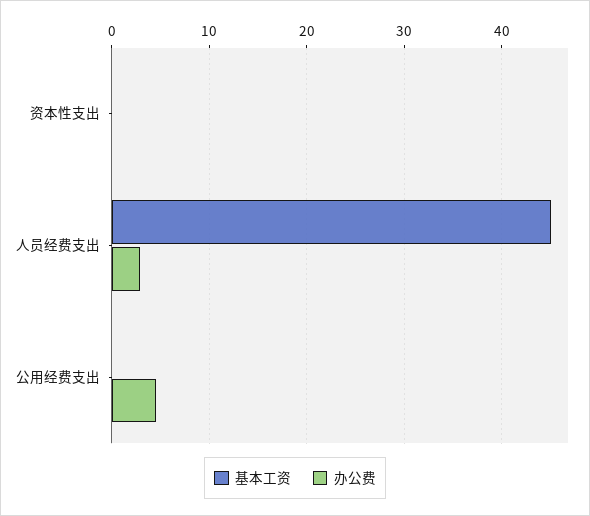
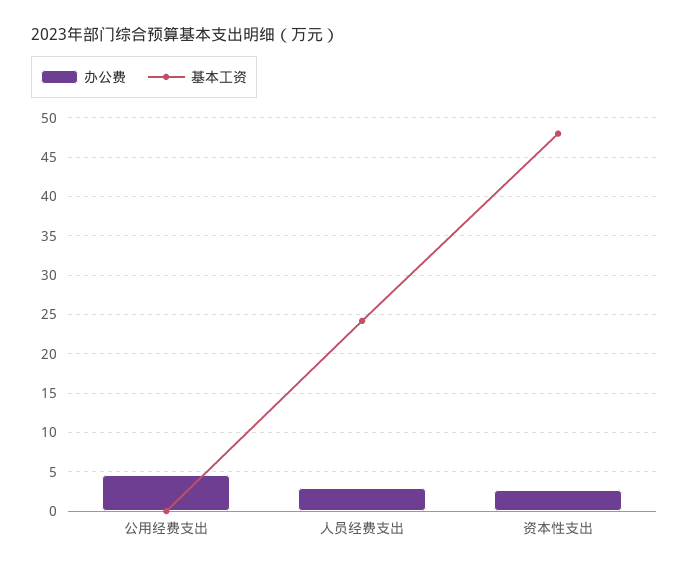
  {
    "基本工资": {
-     "资本性支出": 0,
+     "资本性支出": 48,
-     "人员经费支出": 45,
+     "人员经费支出": 24,
      "公用经费支出": 0
    },
    "办公费": {
-     "资本性支出": 0,
+     "资本性支出": 3,
      "人员经费支出": 3,
      "公用经费支出": 5
    }
  }

